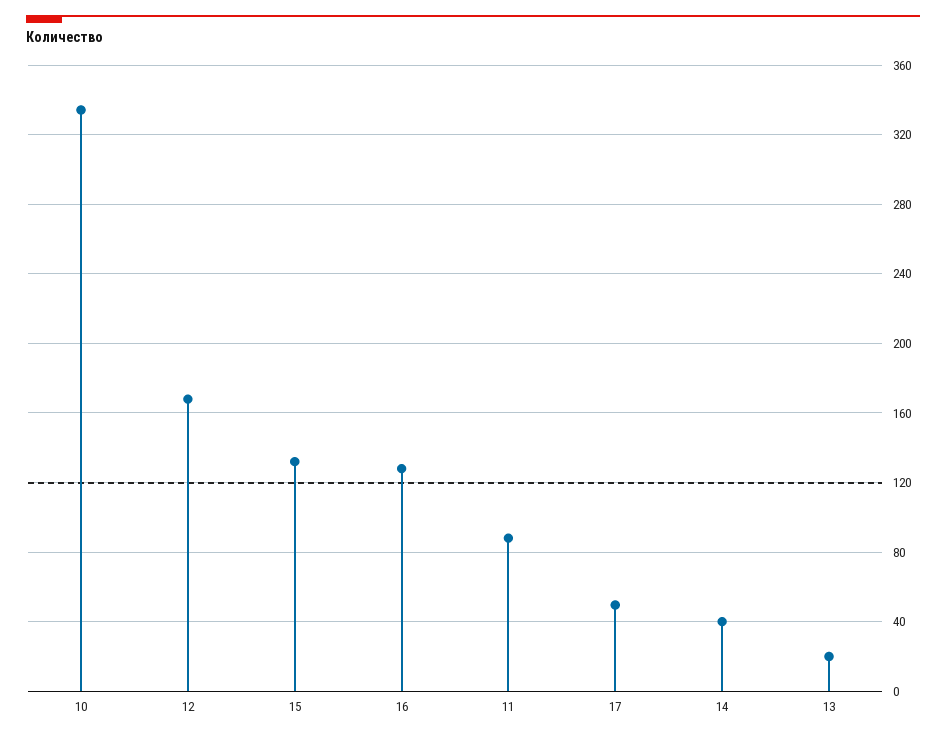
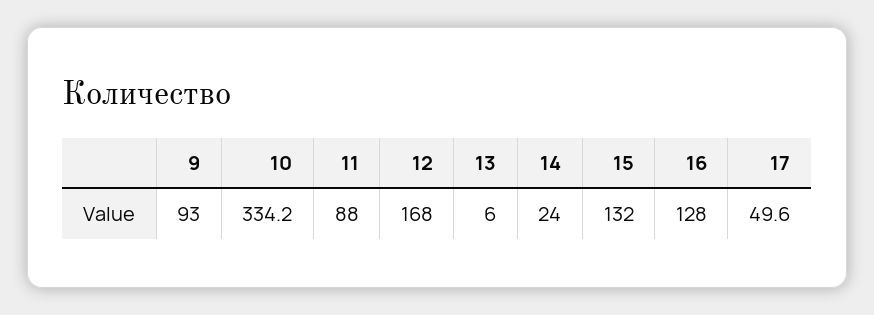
  {
    "10": 334.2,
    "12": 168,
    "15": 132,
    "16": 128,
    "11": 88,
    "17": 49.6,
-   "14": 40,
+   "14": 24,
-   "13": 20
+   "13": 6,
+   "9": 93
  }

